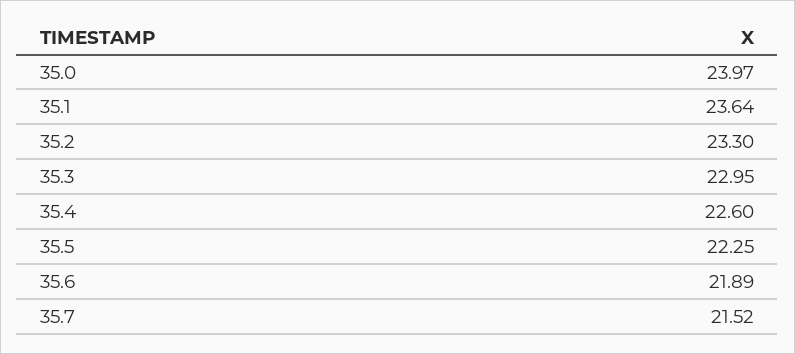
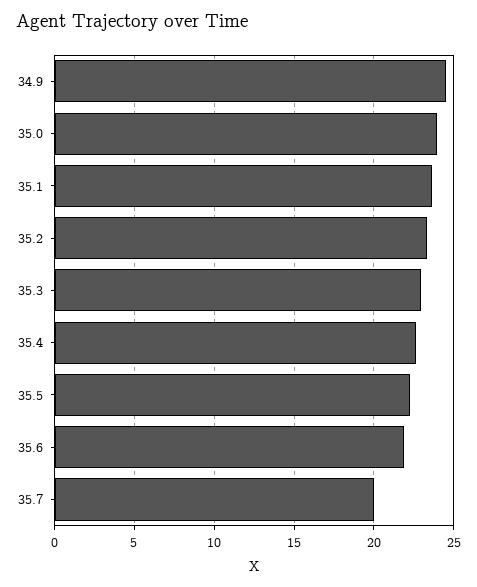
  {
    "35.0": 23.97,
    "35.1": 23.64,
    "35.2": 23.3,
    "35.3": 22.95,
    "35.4": 22.6,
    "35.5": 22.25,
    "35.6": 21.89,
-   "35.7": 21.52
+   "35.7": 20,
+   "34.9": 24.5
  }

